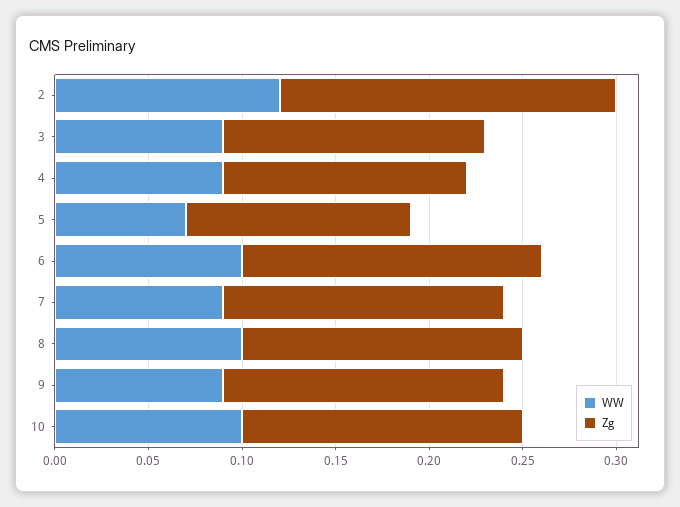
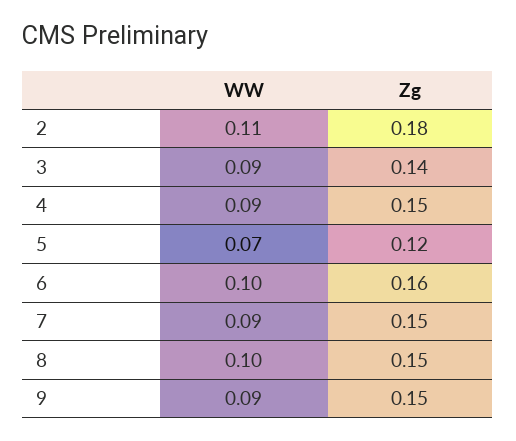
  {
    "WW": {
-     "2": 0.12,
+     "2": 0.11,
      "3": 0.09,
      "4": 0.09,
      "5": 0.07,
      "6": 0.1,
      "7": 0.09,
      "8": 0.1,
-     "9": 0.09,
+     "9": 0.09
-     "10": 0.1
    },
    "Zg": {
      "2": 0.18,
      "3": 0.14,
-     "4": 0.13,
+     "4": 0.15,
      "5": 0.12,
      "6": 0.16,
      "7": 0.15,
      "8": 0.15,
-     "9": 0.15,
+     "9": 0.15
-     "10": 0.15
    }
  }

